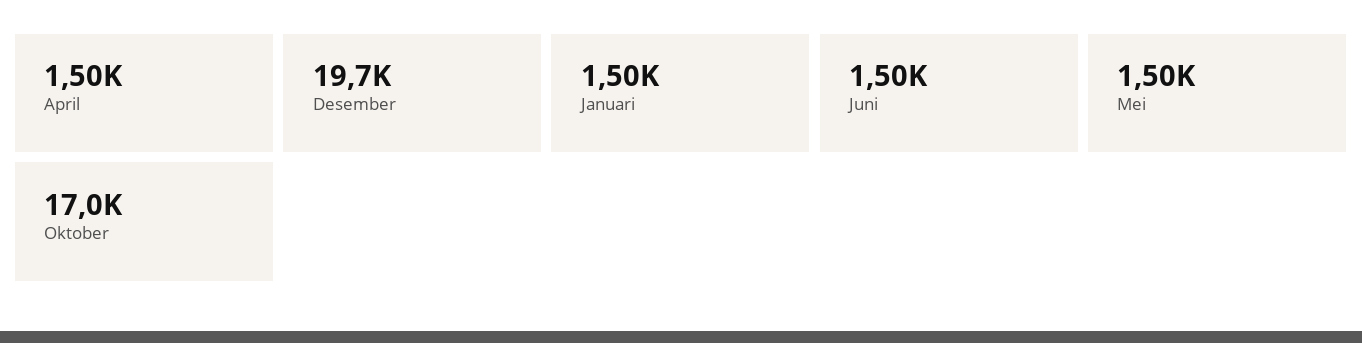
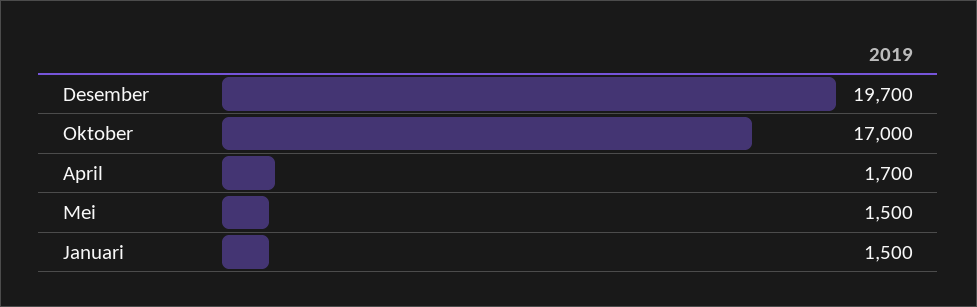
  {
-   "April": 1500,
+   "April": 1700,
    "Desember": 19700,
    "Januari": 1500,
-   "Juni": 1500,
    "Mei": 1500,
    "Oktober": 17000
  }

